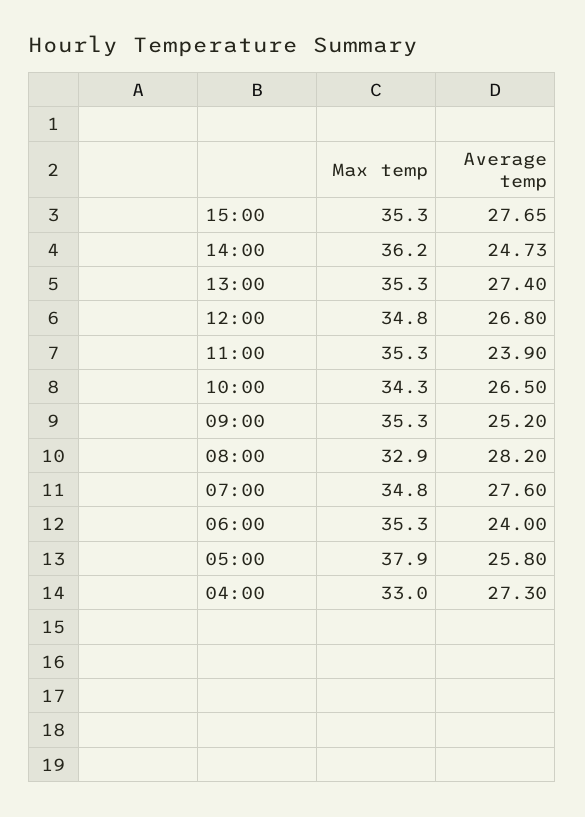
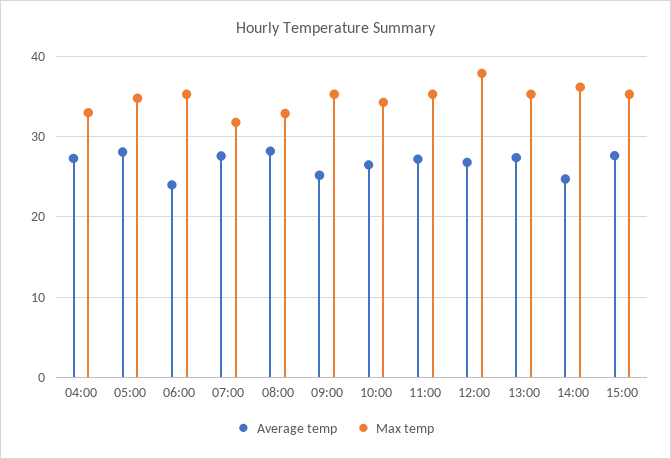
  {
    "Max temp": {
      "15:00": 35.3,
      "14:00": 36.2,
      "13:00": 35.3,
-     "12:00": 34.8,
+     "12:00": 38,
      "11:00": 35.3,
      "10:00": 34.3,
      "09:00": 35.3,
      "08:00": 32.9,
-     "07:00": 34.8,
+     "07:00": 32,
      "06:00": 35.3,
-     "05:00": 37.9,
+     "05:00": 35,
      "04:00": 33
    },
    "Average temp": {
      "15:00": 27.65,
      "14:00": 24.73,
      "13:00": 27.4,
      "12:00": 26.8,
-     "11:00": 23.9,
+     "11:00": 27,
      "10:00": 26.5,
      "09:00": 25.2,
      "08:00": 28.2,
      "07:00": 27.6,
      "06:00": 24,
-     "05:00": 25.8,
+     "05:00": 28,
      "04:00": 27.3
    }
  }

